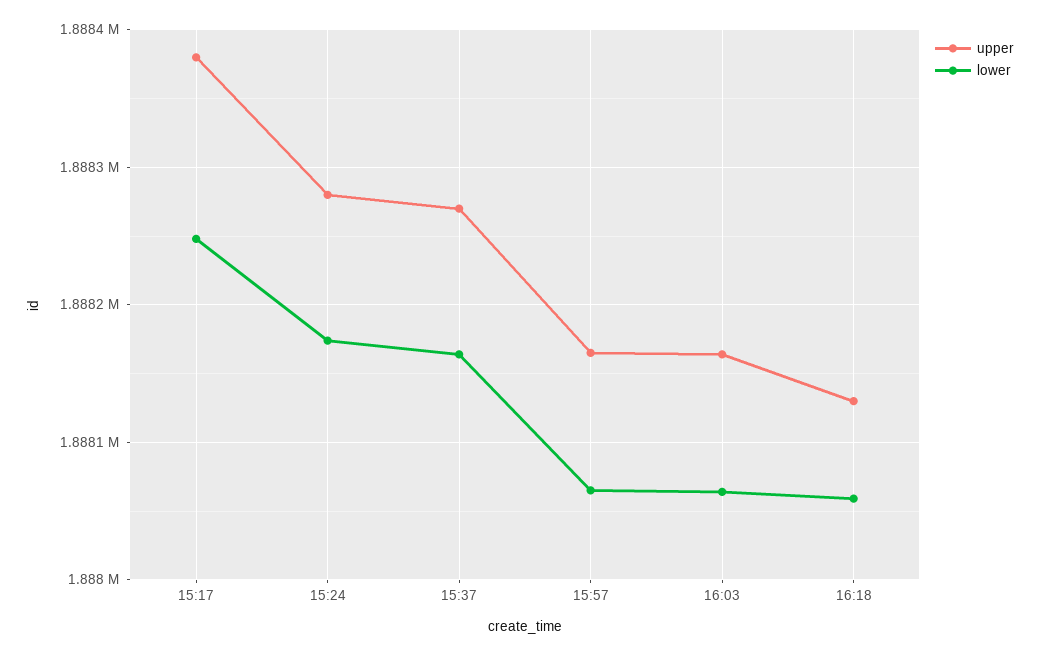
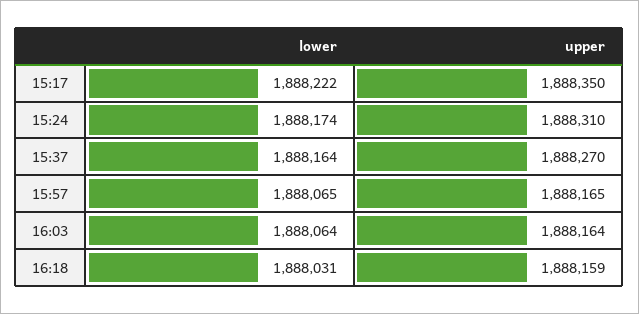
  {
    "upper": {
-     "15:17": 1888380,
+     "15:17": 1888350,
-     "15:24": 1888280,
+     "15:24": 1888310,
      "15:37": 1888270,
      "15:57": 1888165,
      "16:03": 1888164,
-     "16:18": 1888130
+     "16:18": 1888159
    },
    "lower": {
-     "15:17": 1888250,
+     "15:17": 1888222,
      "15:24": 1888174,
      "15:37": 1888164,
      "15:57": 1888065,
      "16:03": 1888064,
-     "16:18": 1888060
+     "16:18": 1888031
    }
  }

